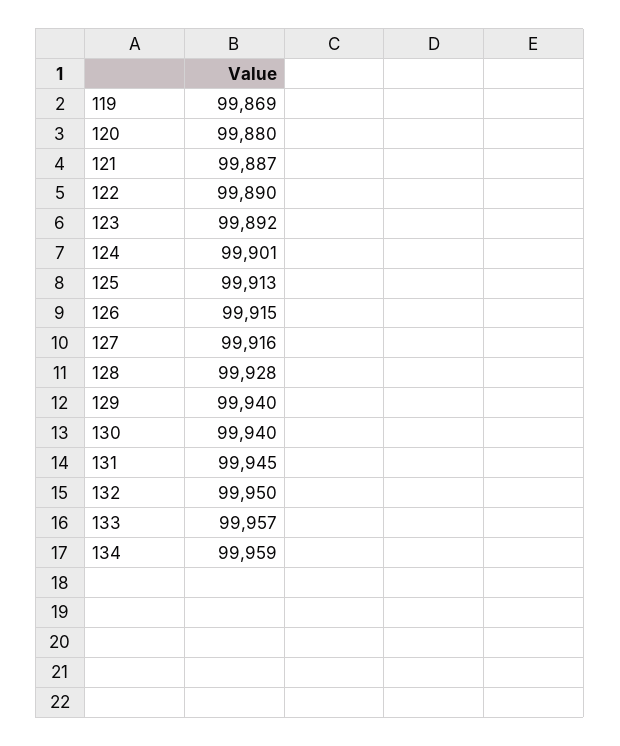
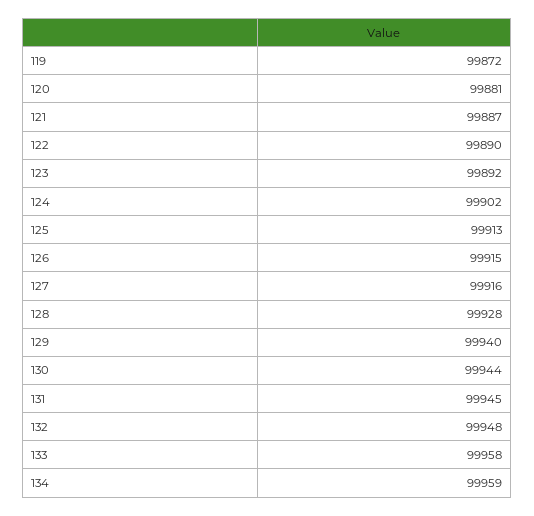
  {
-   "119": 99869,
+   "119": 99872,
-   "120": 99880,
+   "120": 99881,
    "121": 99887,
    "122": 99890,
    "123": 99892,
-   "124": 99901,
+   "124": 99902,
    "125": 99913,
    "126": 99915,
    "127": 99916,
    "128": 99928,
    "129": 99940,
-   "130": 99940,
+   "130": 99944,
    "131": 99945,
-   "132": 99950,
+   "132": 99948,
-   "133": 99957,
+   "133": 99958,
    "134": 99959
  }

